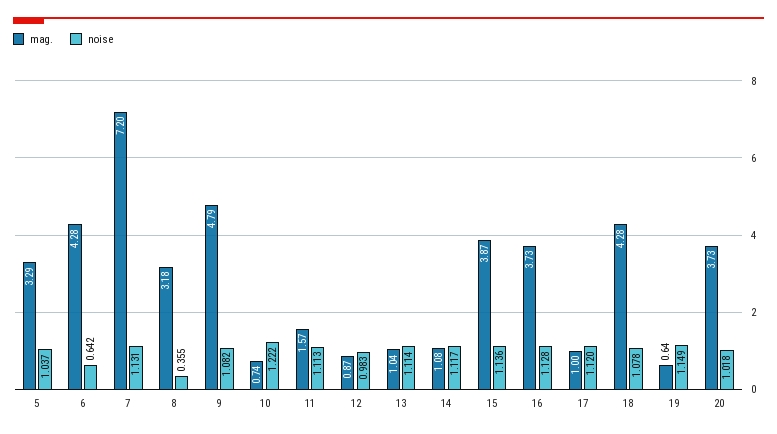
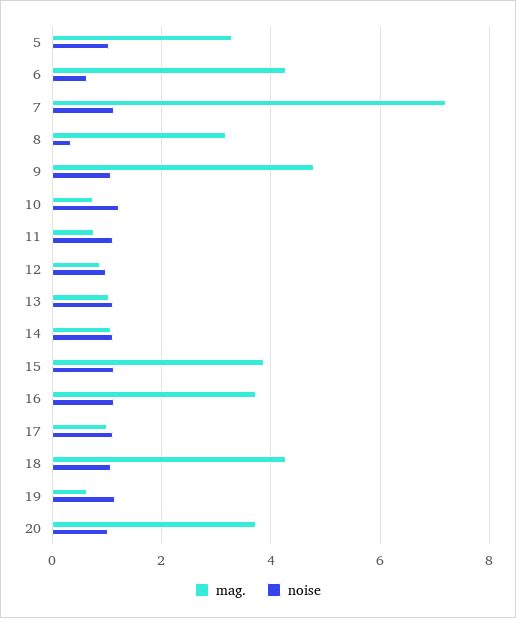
  {
    "mag.": {
      "5": 3.29,
      "6": 4.28,
      "7": 7.2,
      "8": 3.18,
      "9": 4.79,
      "10": 0.74,
-     "11": 1.57,
+     "11": 0.8,
      "12": 0.87,
      "13": 1.04,
      "14": 1.08,
      "15": 3.87,
      "16": 3.73,
      "17": 1,
      "18": 4.28,
      "19": 0.64,
      "20": 3.73
    },
    "noise": {
      "5": 1.037,
      "6": 0.642,
      "7": 1.131,
      "8": 0.355,
      "9": 1.082,
      "10": 1.222,
      "11": 1.113,
      "12": 0.983,
      "13": 1.114,
      "14": 1.117,
      "15": 1.136,
      "16": 1.128,
      "17": 1.12,
      "18": 1.078,
      "19": 1.149,
      "20": 1.018
    }
  }

